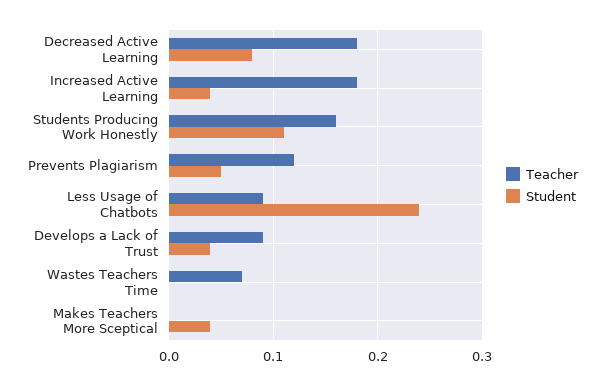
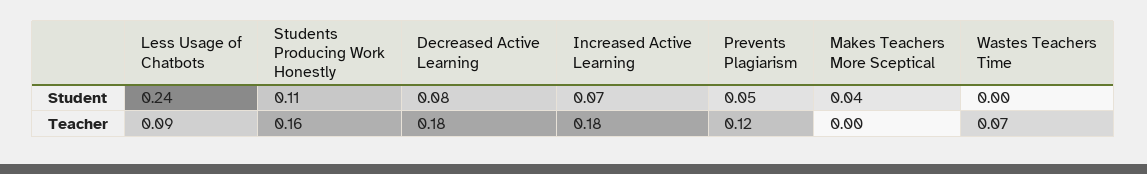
  {
    "Teacher": {
      "Decreased Active Learning": 0.18,
      "Increased Active Learning": 0.18,
      "Students Producing Work Honestly": 0.16,
      "Prevents Plagiarism": 0.12,
      "Less Usage of Chatbots": 0.09,
-     "Develops a Lack of Trust": 0.09,
      "Wastes Teachers Time": 0.07,
      "Makes Teachers More Sceptical": 0
    },
    "Student": {
      "Decreased Active Learning": 0.08,
-     "Increased Active Learning": 0.04,
+     "Increased Active Learning": 0.07,
      "Students Producing Work Honestly": 0.11,
      "Prevents Plagiarism": 0.05,
      "Less Usage of Chatbots": 0.24,
-     "Develops a Lack of Trust": 0.04,
      "Wastes Teachers Time": 0,
      "Makes Teachers More Sceptical": 0.04
    }
  }

